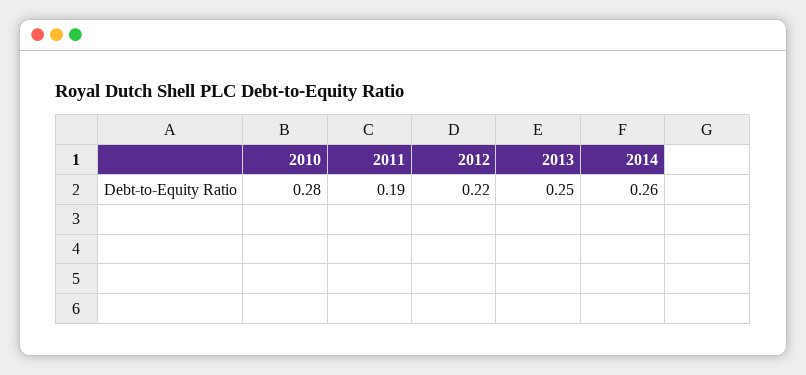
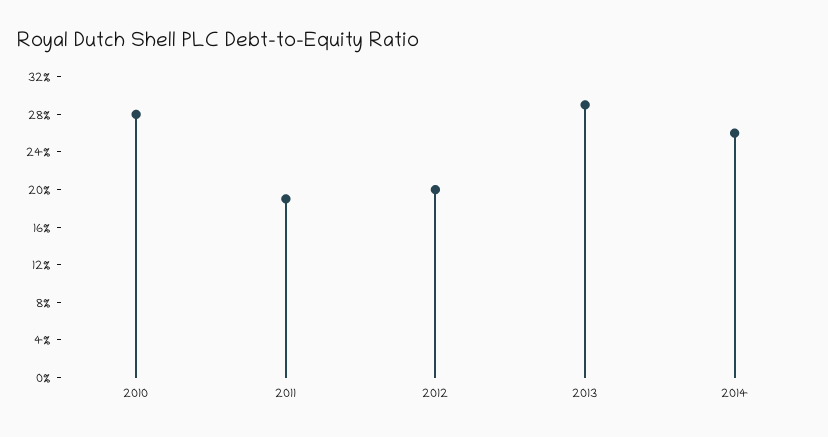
  {
    "2010": 0.28,
    "2011": 0.19,
-   "2012": 0.22,
+   "2012": 0.2,
-   "2013": 0.25,
+   "2013": 0.29,
    "2014": 0.26
  }

